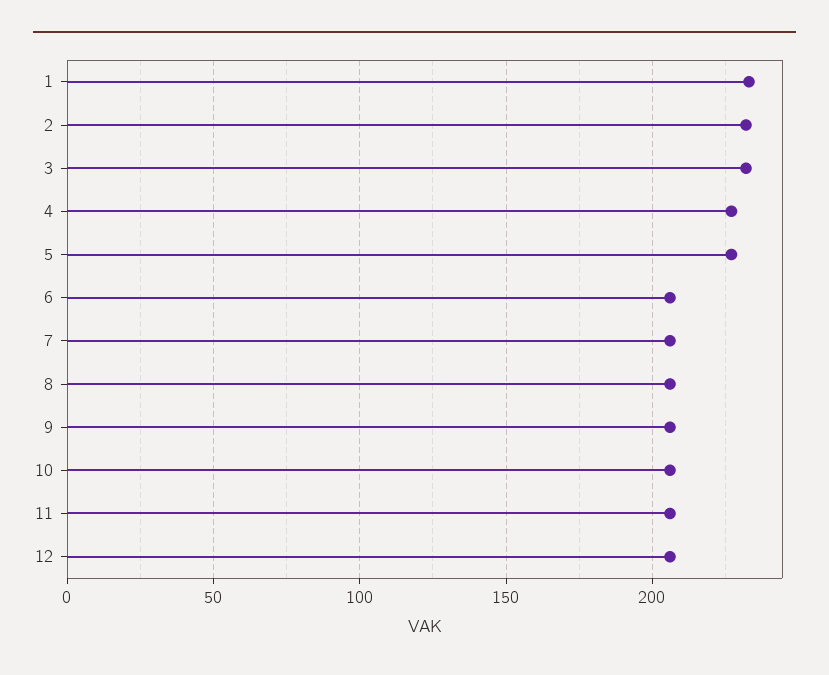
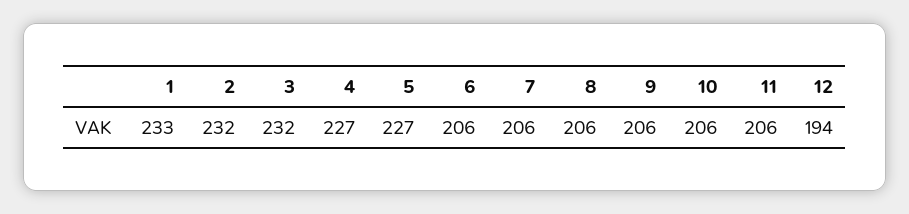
  {
    "1": 233,
    "2": 232,
    "3": 232,
    "4": 227,
    "5": 227,
    "6": 206,
    "7": 206,
    "8": 206,
    "9": 206,
    "10": 206,
    "11": 206,
-   "12": 205
+   "12": 194
  }

